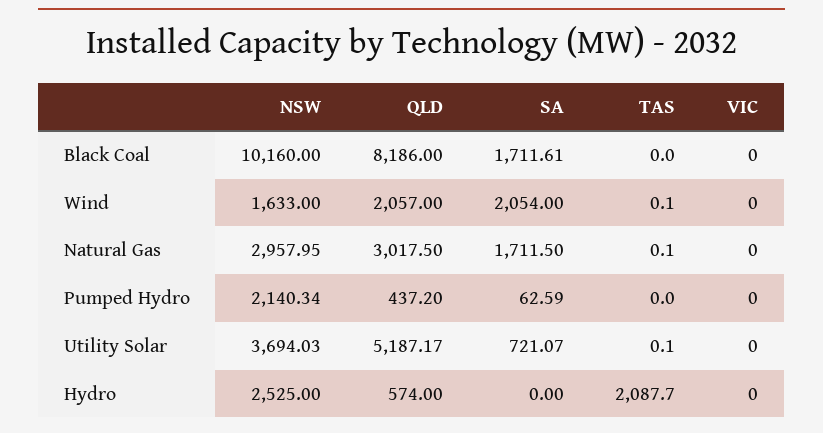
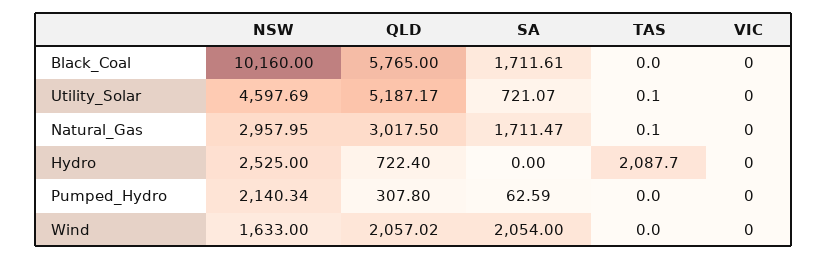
  {
    "NSW": {
      "Black Coal": 10160,
      "Wind": 1633,
      "Natural Gas": 2957.95,
      "Pumped Hydro": 2140.34,
-     "Utility Solar": 3694.03,
+     "Utility Solar": 4597.69,
      "Hydro": 2525
    },
    "QLD": {
-     "Black Coal": 8186,
+     "Black Coal": 5765,
-     "Wind": 2057,
+     "Wind": 2057.02,
      "Natural Gas": 3017.5,
-     "Pumped Hydro": 437.2,
+     "Pumped Hydro": 307.8,
      "Utility Solar": 5187.17,
-     "Hydro": 574
+     "Hydro": 722.4
    },
    "SA": {
      "Black Coal": 1711.61,
      "Wind": 2054,
-     "Natural Gas": 1711.5,
+     "Natural Gas": 1711.47,
      "Pumped Hydro": 62.59,
      "Utility Solar": 721.07,
      "Hydro": 0
    },
    "TAS": {
      "Black Coal": 0,
-     "Wind": 0.1,
+     "Wind": 0,
      "Natural Gas": 0.1,
      "Pumped Hydro": 0,
      "Utility Solar": 0.1,
      "Hydro": 2087.7
    },
    "VIC": {
      "Black Coal": 0,
      "Wind": 0,
      "Natural Gas": 0,
      "Pumped Hydro": 0,
      "Utility Solar": 0,
      "Hydro": 0
    }
  }

